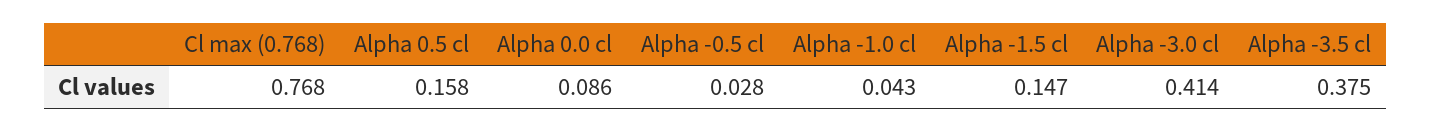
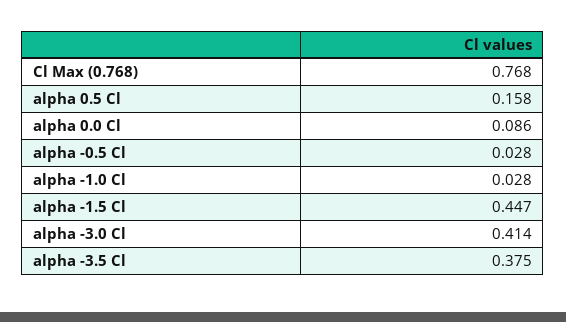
  {
    "Cl max (0.768)": 0.768,
    "Alpha 0.5 cl": 0.158,
    "Alpha 0.0 cl": 0.086,
    "Alpha -0.5 cl": 0.028,
-   "Alpha -1.0 cl": 0.043,
+   "Alpha -1.0 cl": 0.028,
-   "Alpha -1.5 cl": 0.147,
+   "Alpha -1.5 cl": 0.447,
    "Alpha -3.0 cl": 0.414,
    "Alpha -3.5 cl": 0.375
  }

